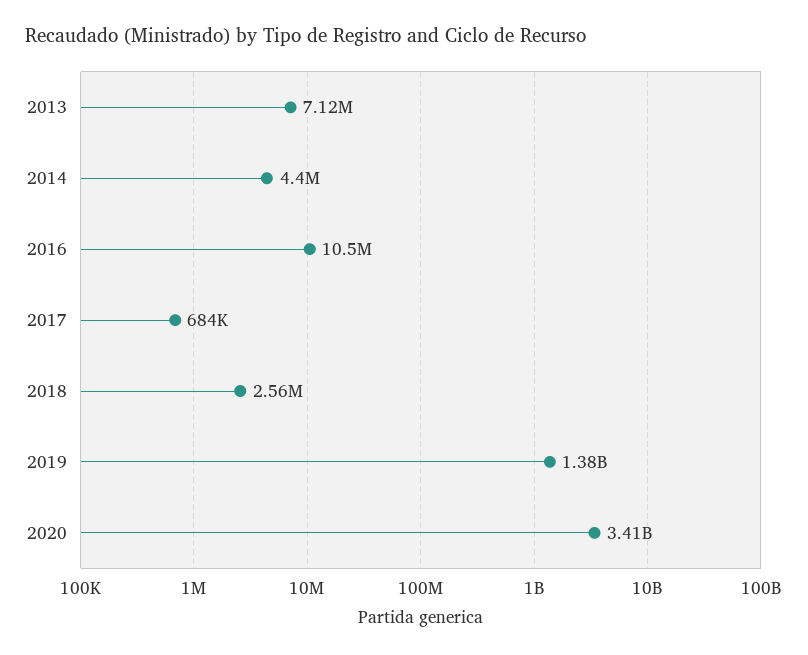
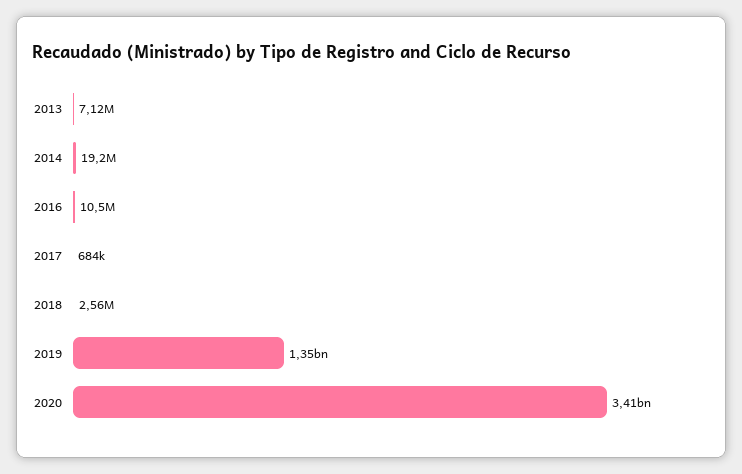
  {
    "2013": 7120000,
-   "2014": 4400000,
+   "2014": 19200000,
    "2016": 10500000,
    "2017": 684000,
    "2018": 2560000,
-   "2019": 1380000000,
+   "2019": 1350000000,
    "2020": 3410000000
  }

